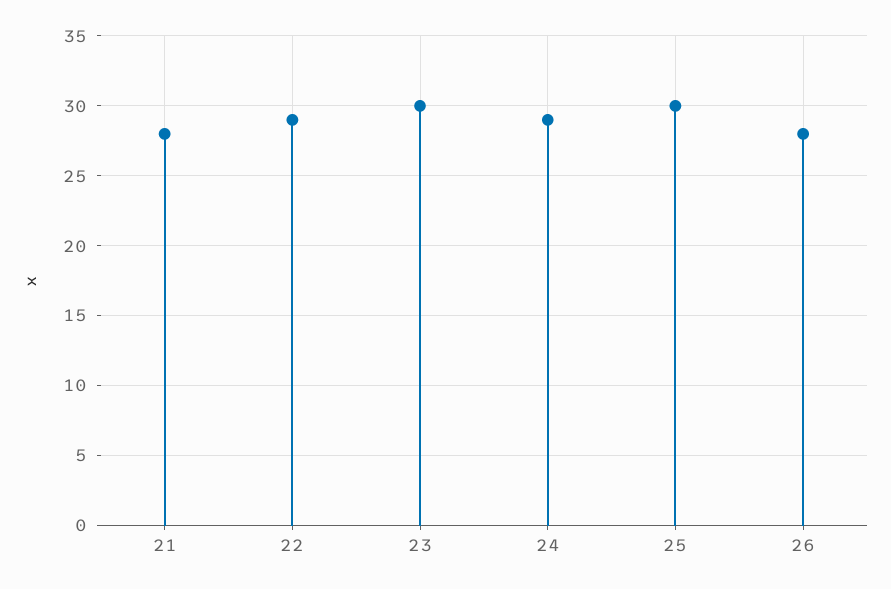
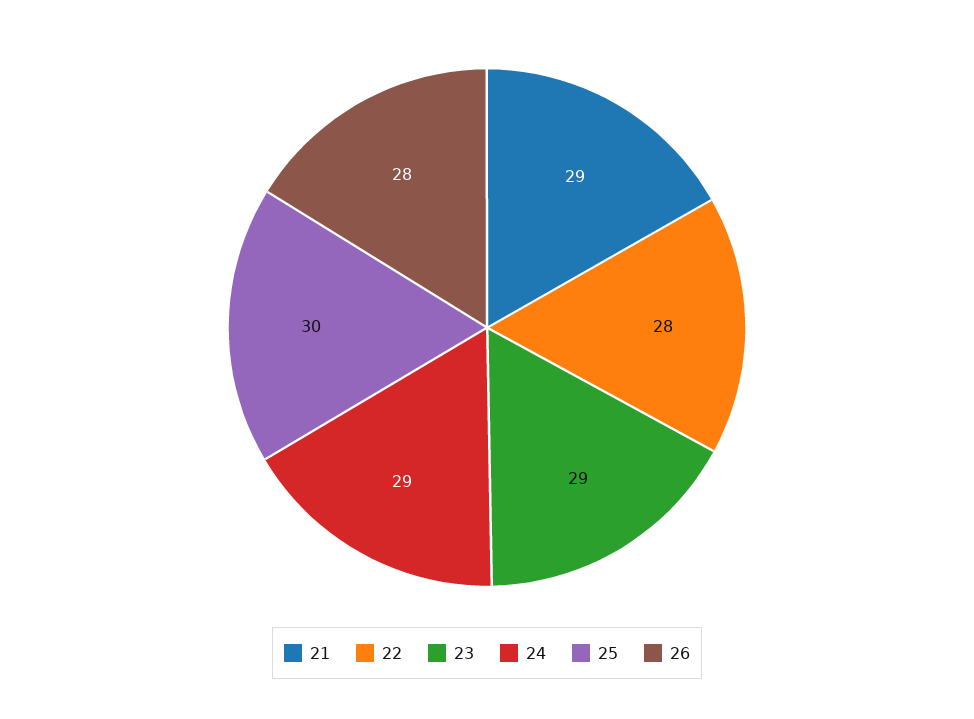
  {
-   "21": 28,
+   "21": 29,
-   "22": 29,
+   "22": 28,
-   "23": 30,
+   "23": 29,
    "24": 29,
    "25": 30,
    "26": 28
  }

